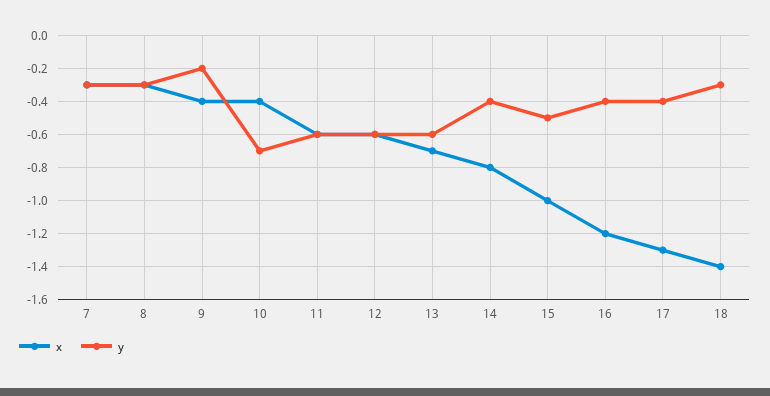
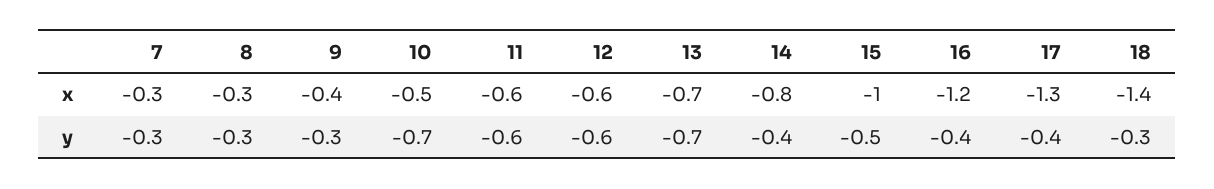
  {
    "x": {
      "7": -0.3,
      "8": -0.3,
      "9": -0.4,
-     "10": -0.4,
+     "10": -0.5,
      "11": -0.6,
      "12": -0.6,
      "13": -0.7,
      "14": -0.8,
      "15": -1,
      "16": -1.2,
      "17": -1.3,
      "18": -1.4
    },
    "y": {
      "7": -0.3,
      "8": -0.3,
-     "9": -0.2,
+     "9": -0.3,
      "10": -0.7,
      "11": -0.6,
      "12": -0.6,
-     "13": -0.6,
+     "13": -0.7,
      "14": -0.4,
      "15": -0.5,
      "16": -0.4,
      "17": -0.4,
      "18": -0.3
    }
  }

